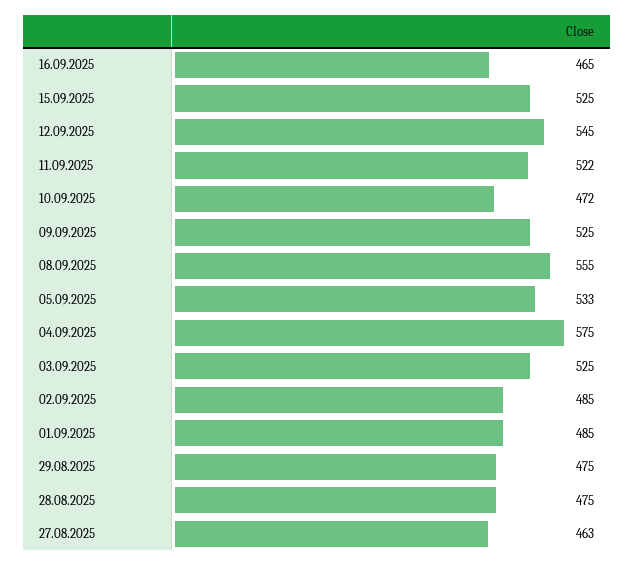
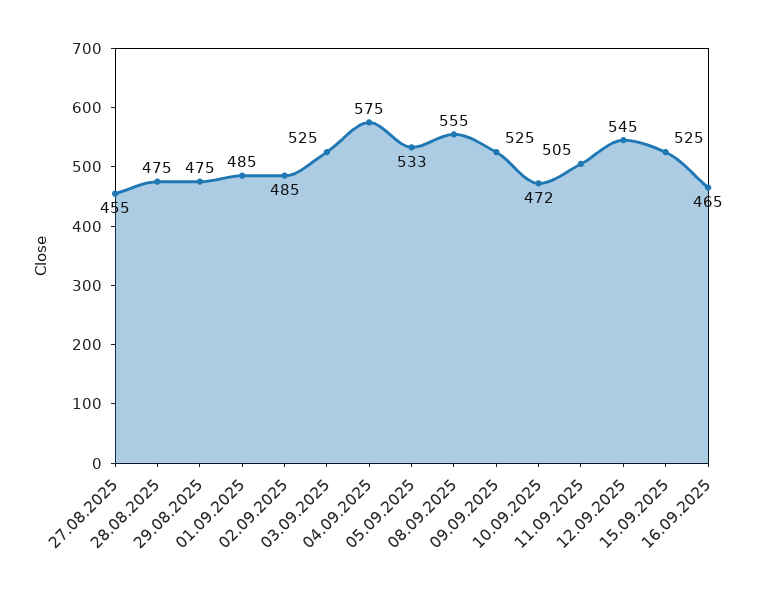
  {
    "16.09.2025": 465,
    "15.09.2025": 525,
    "12.09.2025": 545,
-   "11.09.2025": 522,
+   "11.09.2025": 505,
    "10.09.2025": 472,
    "09.09.2025": 525,
    "08.09.2025": 555,
    "05.09.2025": 533,
    "04.09.2025": 575,
    "03.09.2025": 525,
    "02.09.2025": 485,
    "01.09.2025": 485,
    "29.08.2025": 475,
    "28.08.2025": 475,
-   "27.08.2025": 463
+   "27.08.2025": 455
  }

